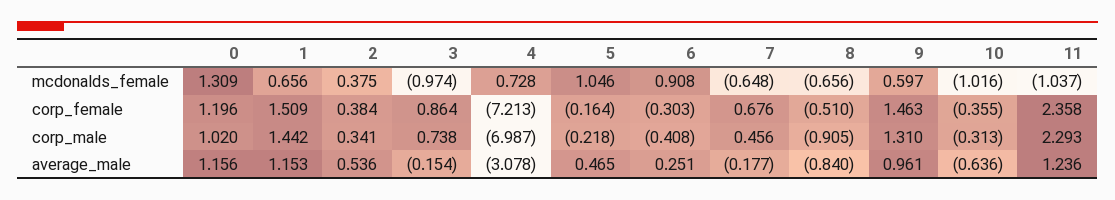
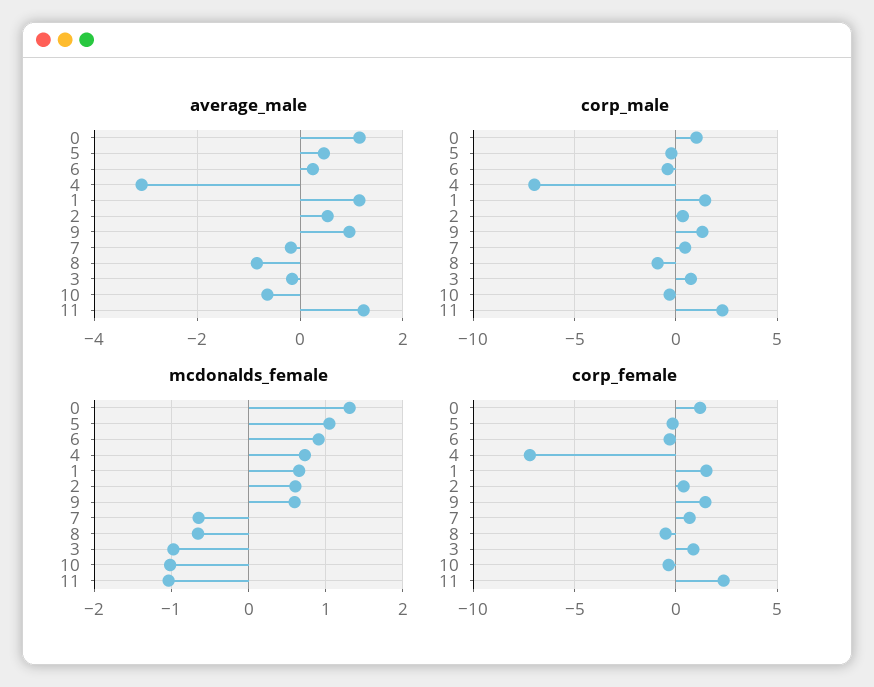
  {
    "mcdonalds_female": {
      "0": 1.309,
      "1": 0.656,
-     "2": 0.375,
+     "2": 0.6,
      "3": -0.974,
      "4": 0.728,
      "5": 1.046,
      "6": 0.908,
      "7": -0.648,
      "8": -0.656,
      "9": 0.597,
      "10": -1.016,
      "11": -1.037
    },
    "corp_female": {
      "0": 1.196,
      "1": 1.509,
      "2": 0.384,
      "3": 0.864,
      "4": -7.213,
      "5": -0.164,
      "6": -0.303,
      "7": 0.676,
      "8": -0.51,
      "9": 1.463,
      "10": -0.355,
      "11": 2.358
    },
    "corp_male": {
      "0": 1.02,
      "1": 1.442,
      "2": 0.341,
      "3": 0.738,
      "4": -6.987,
      "5": -0.218,
      "6": -0.408,
      "7": 0.456,
      "8": -0.905,
      "9": 1.31,
      "10": -0.313,
      "11": 2.293
    },
    "average_male": {
      "0": 1.156,
      "1": 1.153,
      "2": 0.536,
      "3": -0.154,
      "4": -3.078,
      "5": 0.465,
      "6": 0.251,
      "7": -0.177,
      "8": -0.84,
      "9": 0.961,
      "10": -0.636,
      "11": 1.236
    }
  }

